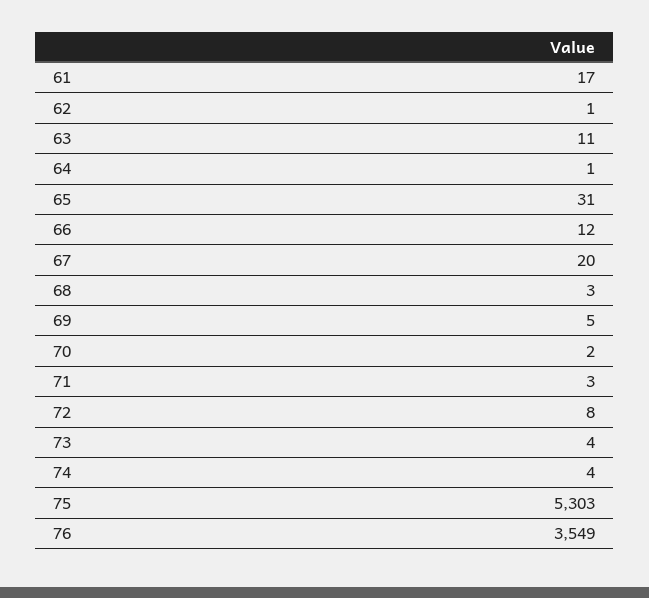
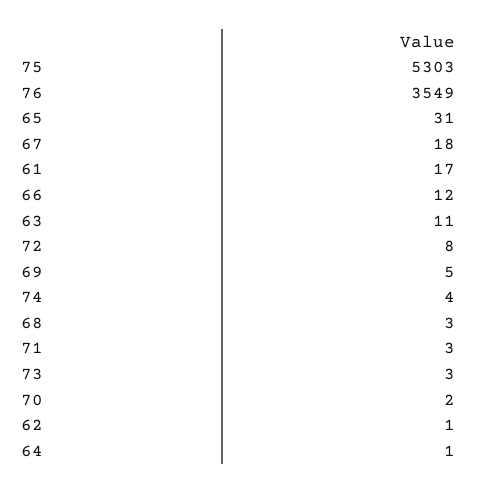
  {
    "61": 17,
    "62": 1,
    "63": 11,
    "64": 1,
    "65": 31,
    "66": 12,
-   "67": 20,
+   "67": 18,
    "68": 3,
    "69": 5,
    "70": 2,
    "71": 3,
    "72": 8,
-   "73": 4,
+   "73": 3,
    "74": 4,
    "75": 5303,
    "76": 3549
  }

